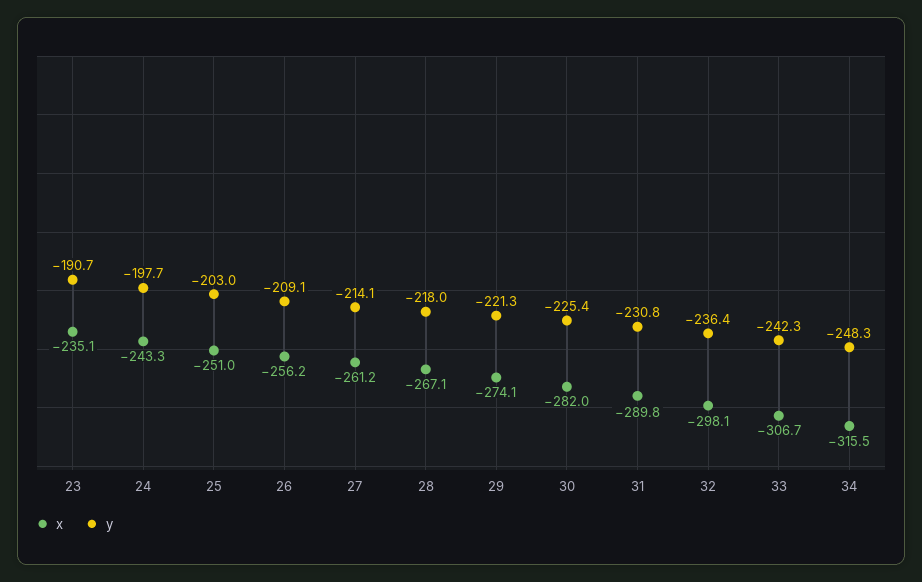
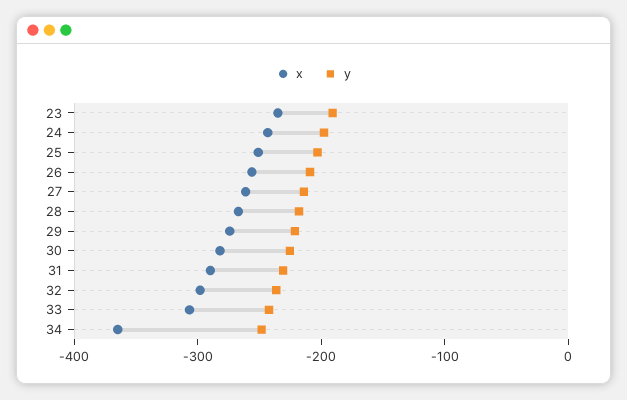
  {
    "x": {
      "23": -235.1,
      "24": -243.3,
      "25": -251,
      "26": -256.2,
      "27": -261.2,
      "28": -267.1,
      "29": -274.1,
      "30": -282,
      "31": -289.8,
      "32": -298.1,
      "33": -306.7,
-     "34": -315.5
+     "34": -360
    },
    "y": {
      "23": -190.7,
      "24": -197.7,
      "25": -203,
      "26": -209.1,
      "27": -214.1,
      "28": -218,
      "29": -221.3,
      "30": -225.4,
      "31": -230.8,
      "32": -236.4,
      "33": -242.3,
      "34": -248.3
    }
  }

